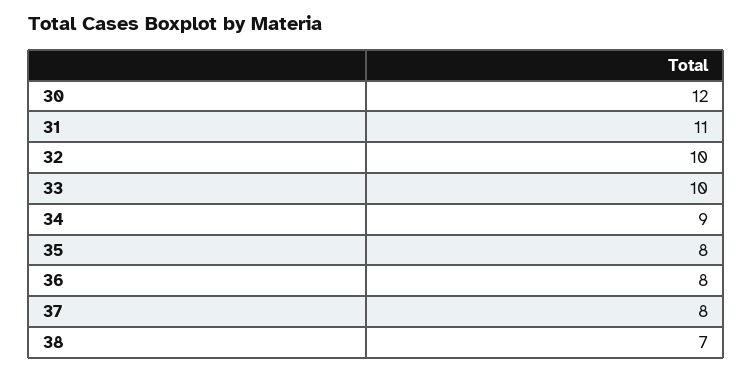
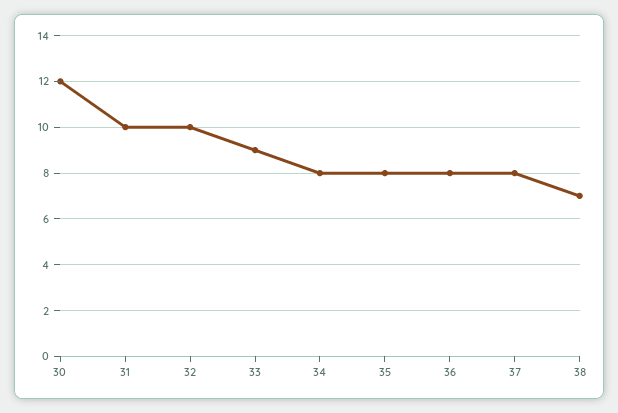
  {
    "30": 12,
-   "31": 11,
+   "31": 10,
    "32": 10,
-   "33": 10,
+   "33": 9,
-   "34": 9,
+   "34": 8,
    "35": 8,
    "36": 8,
    "37": 8,
    "38": 7
  }

